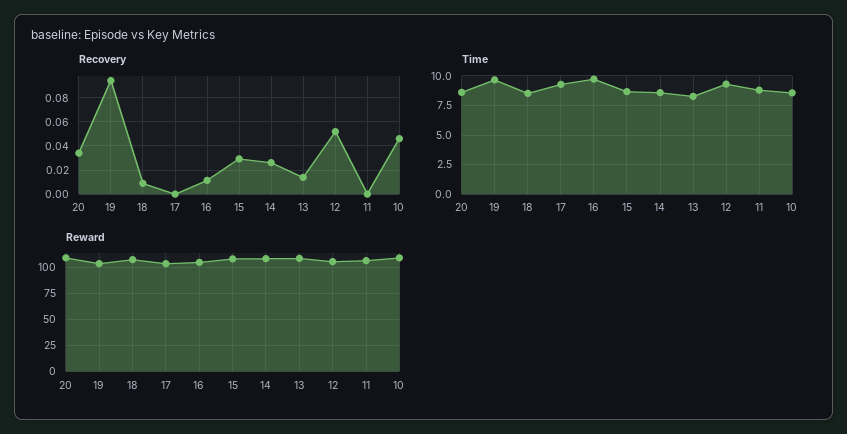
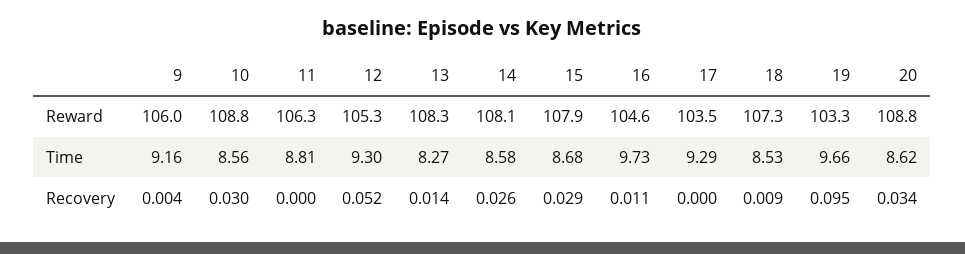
  {
    "Recovery": {
      "20": 0.034,
      "19": 0.095,
      "18": 0.009,
      "17": 0,
      "16": 0.011,
      "15": 0.029,
      "14": 0.026,
      "13": 0.014,
      "12": 0.052,
      "11": 0,
-     "10": 0.045
+     "10": 0.03,
+     "9": 0.004
    },
    "Time": {
      "20": 8.62,
      "19": 9.66,
      "18": 8.53,
      "17": 9.29,
      "16": 9.73,
      "15": 8.68,
      "14": 8.58,
      "13": 8.27,
      "12": 9.3,
      "11": 8.81,
-     "10": 8.56
+     "10": 8.56,
+     "9": 9.16
    },
    "Reward": {
      "20": 108.8,
      "19": 103.3,
      "18": 107.3,
      "17": 103.5,
      "16": 104.6,
      "15": 107.9,
      "14": 108.1,
      "13": 108.3,
      "12": 105.3,
      "11": 106.3,
-     "10": 108.8
+     "10": 108.8,
+     "9": 106
    }
  }

